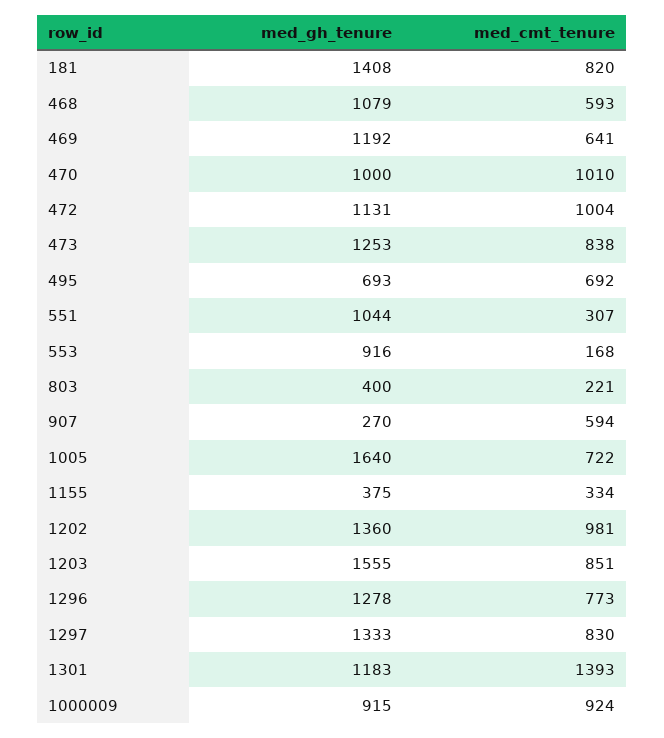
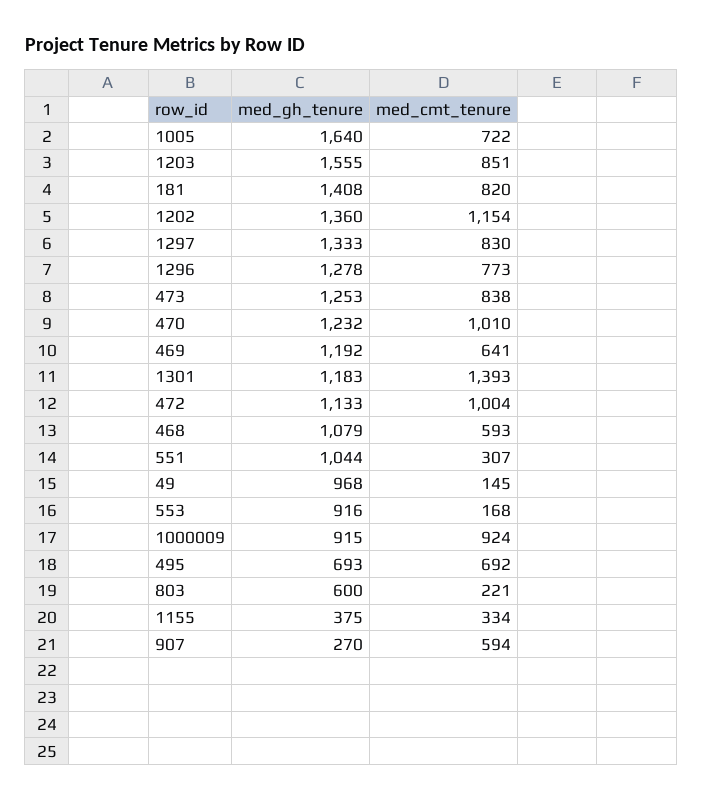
  {
    "med_gh_tenure": {
      "181": 1408,
      "468": 1079,
      "469": 1192,
-     "470": 1000,
+     "470": 1232,
-     "472": 1131,
+     "472": 1133,
      "473": 1253,
      "495": 693,
      "551": 1044,
      "553": 916,
-     "803": 400,
+     "803": 600,
      "907": 270,
      "1005": 1640,
      "1155": 375,
      "1202": 1360,
      "1203": 1555,
      "1296": 1278,
      "1297": 1333,
      "1301": 1183,
-     "1000009": 915
+     "1000009": 915,
+     "49": 968
    },
    "med_cmt_tenure": {
      "181": 820,
      "468": 593,
      "469": 641,
      "470": 1010,
      "472": 1004,
      "473": 838,
      "495": 692,
      "551": 307,
      "553": 168,
      "803": 221,
      "907": 594,
      "1005": 722,
      "1155": 334,
-     "1202": 981,
+     "1202": 1154,
      "1203": 851,
      "1296": 773,
      "1297": 830,
      "1301": 1393,
-     "1000009": 924
+     "1000009": 924,
+     "49": 145
    }
  }

